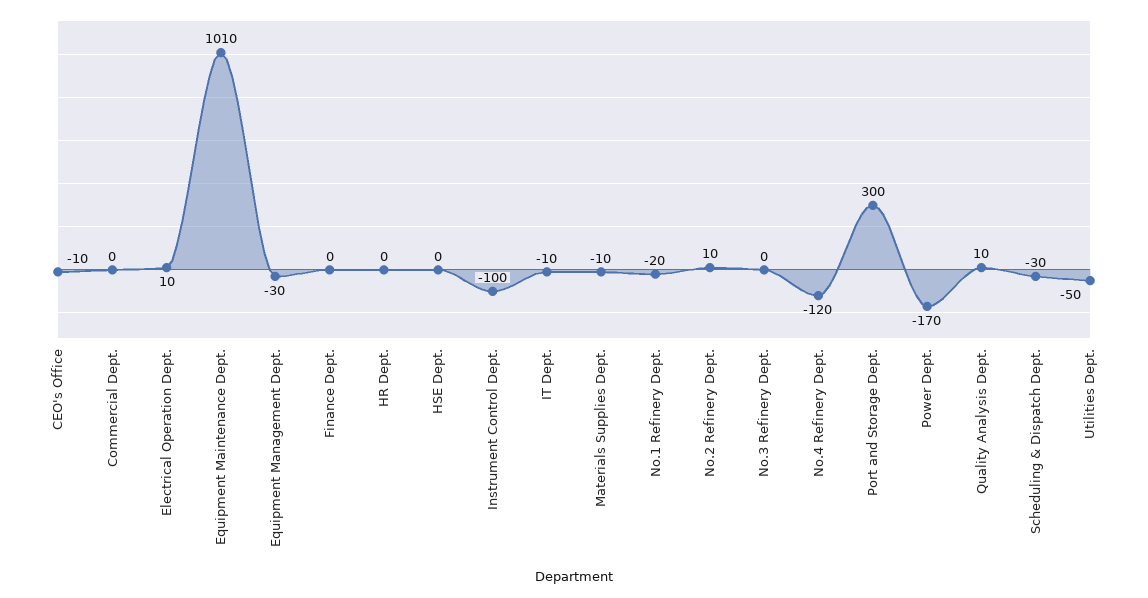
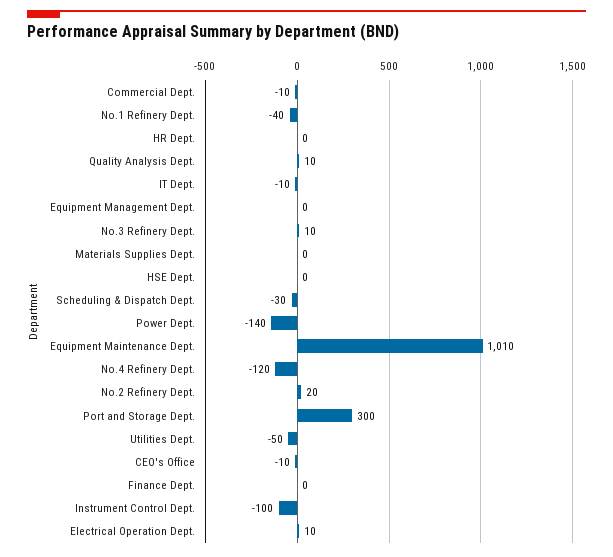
  {
    "CEO's Office": -10,
-   "Commercial Dept.": 0,
+   "Commercial Dept.": -10,
    "Electrical Operation Dept.": 10,
    "Equipment Maintenance Dept.": 1010,
-   "Equipment Management Dept.": -30,
+   "Equipment Management Dept.": 0,
    "Finance Dept.": 0,
    "HR Dept.": 0,
    "HSE Dept.": 0,
    "Instrument Control Dept.": -100,
    "IT Dept.": -10,
-   "Materials Supplies Dept.": -10,
+   "Materials Supplies Dept.": 0,
-   "No.1 Refinery Dept.": -20,
+   "No.1 Refinery Dept.": -40,
-   "No.2 Refinery Dept.": 10,
+   "No.2 Refinery Dept.": 20,
-   "No.3 Refinery Dept.": 0,
+   "No.3 Refinery Dept.": 10,
    "No.4 Refinery Dept.": -120,
    "Port and Storage Dept.": 300,
-   "Power Dept.": -170,
+   "Power Dept.": -140,
    "Quality Analysis Dept.": 10,
    "Scheduling & Dispatch Dept.": -30,
    "Utilities Dept.": -50
  }

